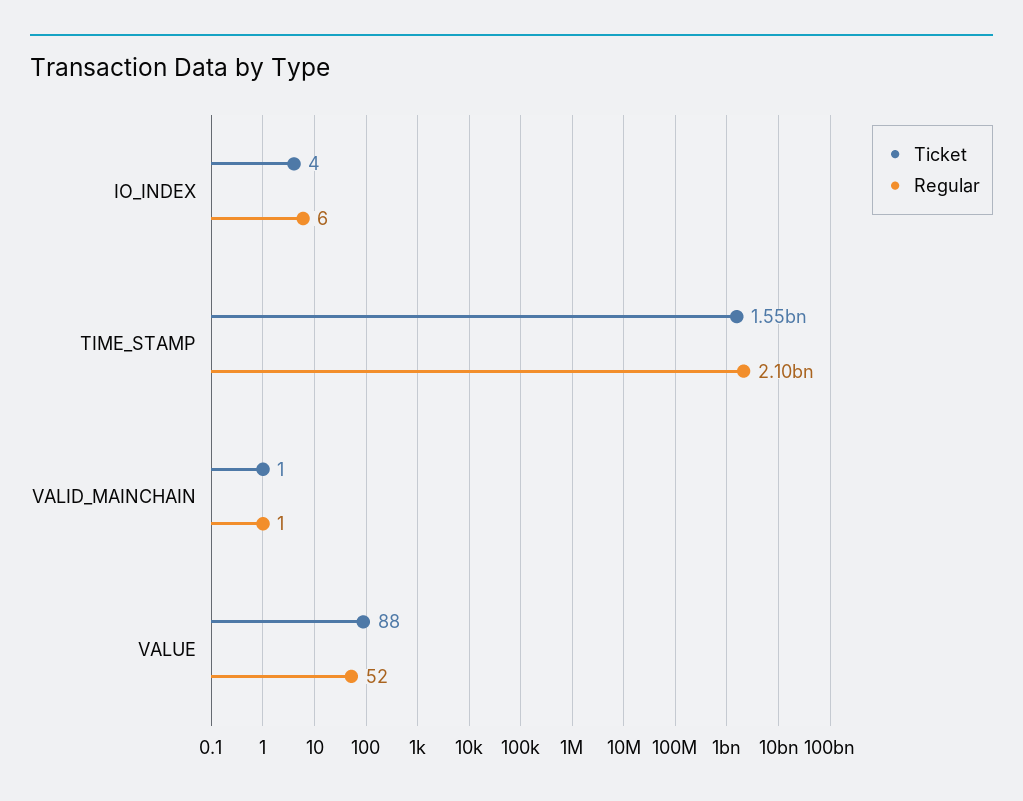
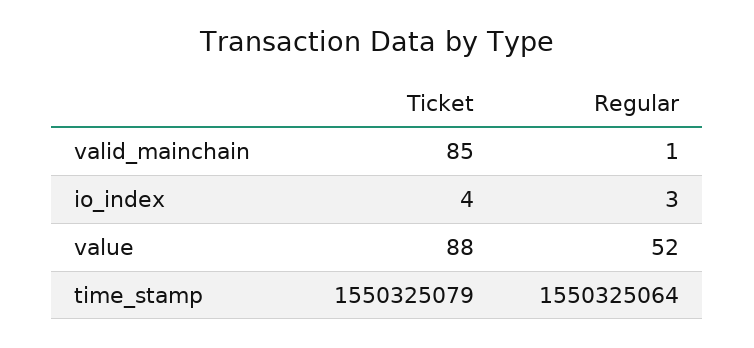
  {
    "Ticket": {
      "IO_INDEX": 4,
      "TIME_STAMP": 1550325079,
-     "VALID_MAINCHAIN": 1,
+     "VALID_MAINCHAIN": 85,
      "VALUE": 88
    },
    "Regular": {
-     "IO_INDEX": 6,
+     "IO_INDEX": 3,
-     "TIME_STAMP": 2100000000,
+     "TIME_STAMP": 1550325064,
      "VALID_MAINCHAIN": 1,
      "VALUE": 52
    }
  }

